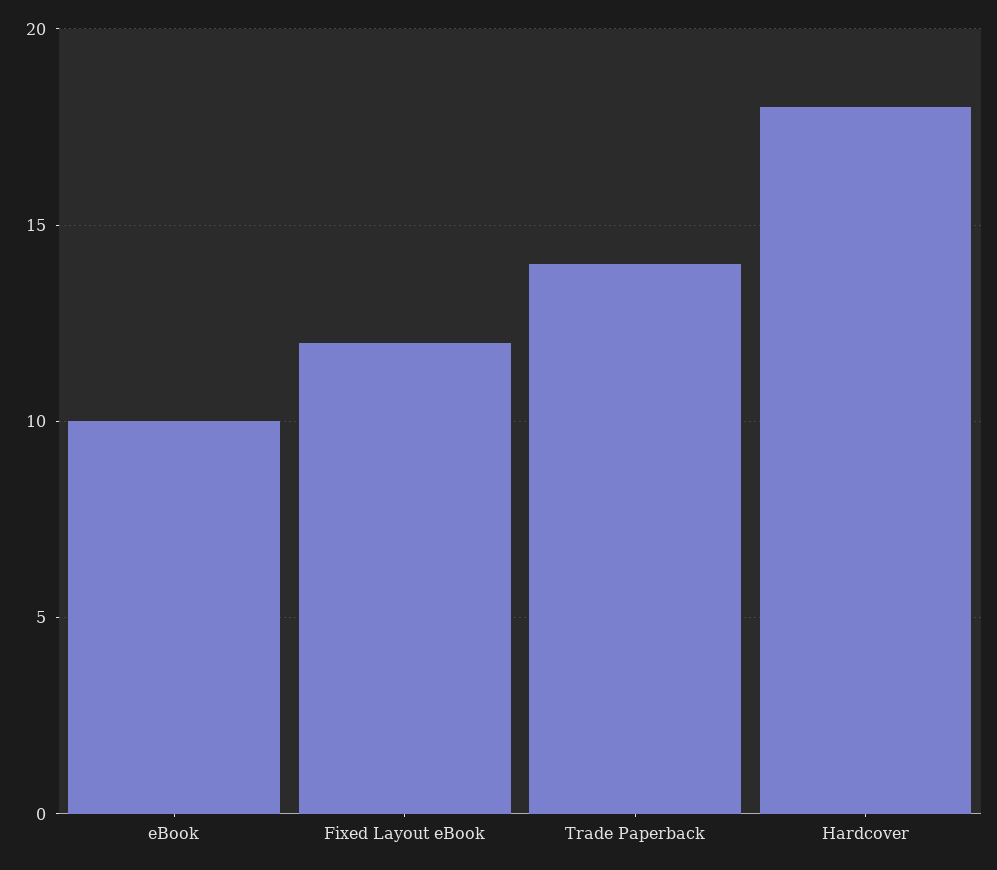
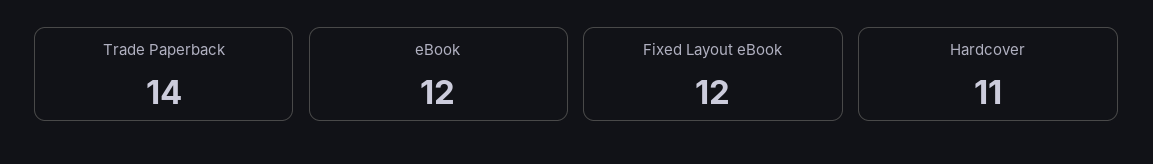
  {
-   "eBook": 10,
+   "eBook": 12,
    "Fixed Layout eBook": 12,
    "Trade Paperback": 14,
-   "Hardcover": 18
+   "Hardcover": 11
  }

